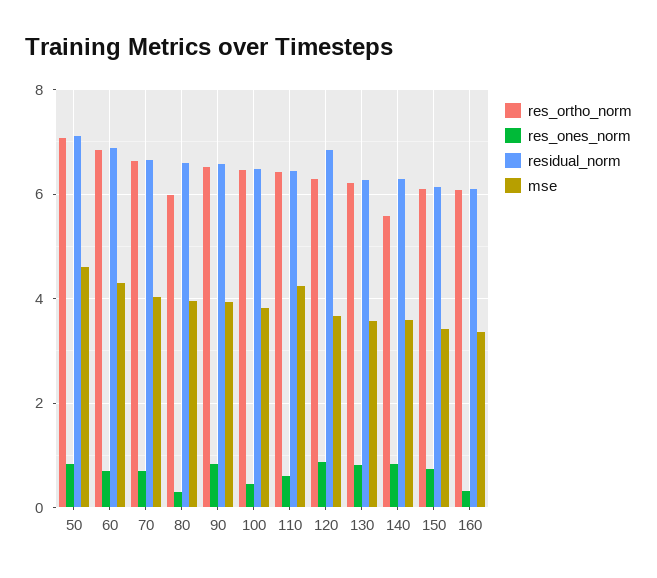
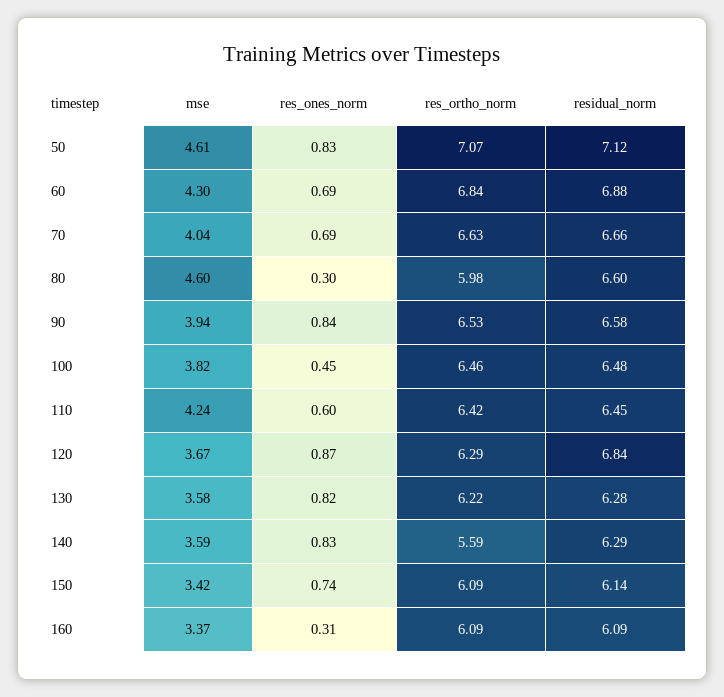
  {
    "res_ortho_norm": {
      "50": 7.07,
      "60": 6.84,
      "70": 6.63,
      "80": 5.98,
      "90": 6.53,
      "100": 6.46,
      "110": 6.42,
      "120": 6.29,
      "130": 6.22,
      "140": 5.59,
      "150": 6.09,
      "160": 6.09
    },
    "res_ones_norm": {
      "50": 0.83,
      "60": 0.69,
      "70": 0.69,
      "80": 0.3,
      "90": 0.84,
      "100": 0.45,
      "110": 0.6,
      "120": 0.87,
      "130": 0.82,
      "140": 0.83,
      "150": 0.74,
      "160": 0.31
    },
    "residual_norm": {
      "50": 7.12,
      "60": 6.88,
      "70": 6.66,
      "80": 6.6,
      "90": 6.58,
      "100": 6.48,
      "110": 6.45,
      "120": 6.84,
      "130": 6.28,
      "140": 6.29,
      "150": 6.14,
      "160": 6.09
    },
    "mse": {
      "50": 4.61,
      "60": 4.3,
      "70": 4.04,
-     "80": 4,
+     "80": 4.6,
      "90": 3.94,
      "100": 3.82,
      "110": 4.24,
      "120": 3.67,
      "130": 3.58,
      "140": 3.59,
      "150": 3.42,
      "160": 3.37
    }
  }

